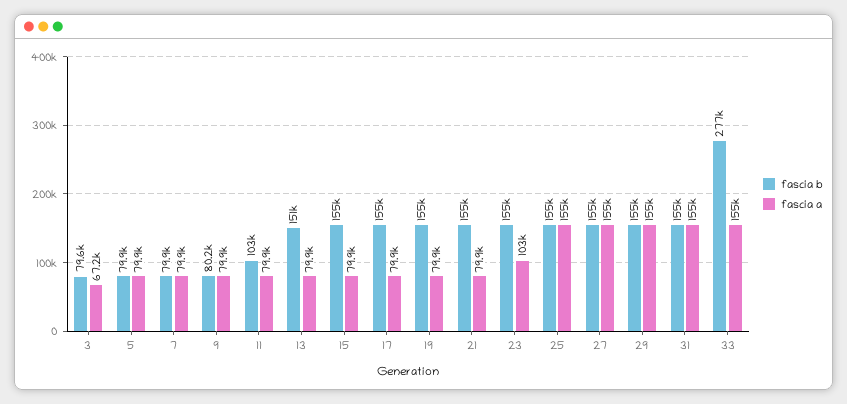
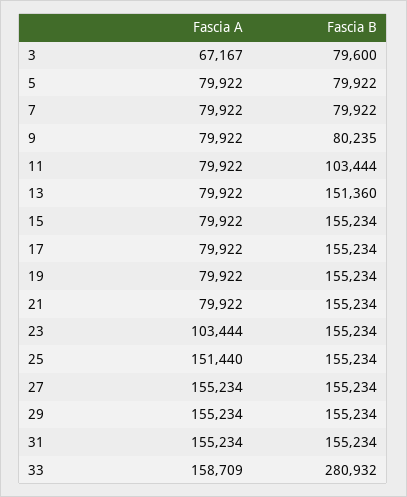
  {
    "fascia b": {
      "3": 79600,
      "5": 79922,
      "7": 79922,
      "9": 80235,
      "11": 103444,
      "13": 151360,
      "15": 155234,
      "17": 155234,
      "19": 155234,
      "21": 155234,
      "23": 155234,
      "25": 155234,
      "27": 155234,
      "29": 155234,
      "31": 155234,
-     "33": 277000
+     "33": 280932
    },
    "fascia a": {
      "3": 67167,
      "5": 79922,
      "7": 79922,
      "9": 79922,
      "11": 79922,
      "13": 79922,
      "15": 79922,
      "17": 79922,
      "19": 79922,
      "21": 79922,
      "23": 103444,
-     "25": 155000,
+     "25": 151440,
      "27": 155234,
      "29": 155234,
      "31": 155234,
-     "33": 155000
+     "33": 158709
    }
  }

